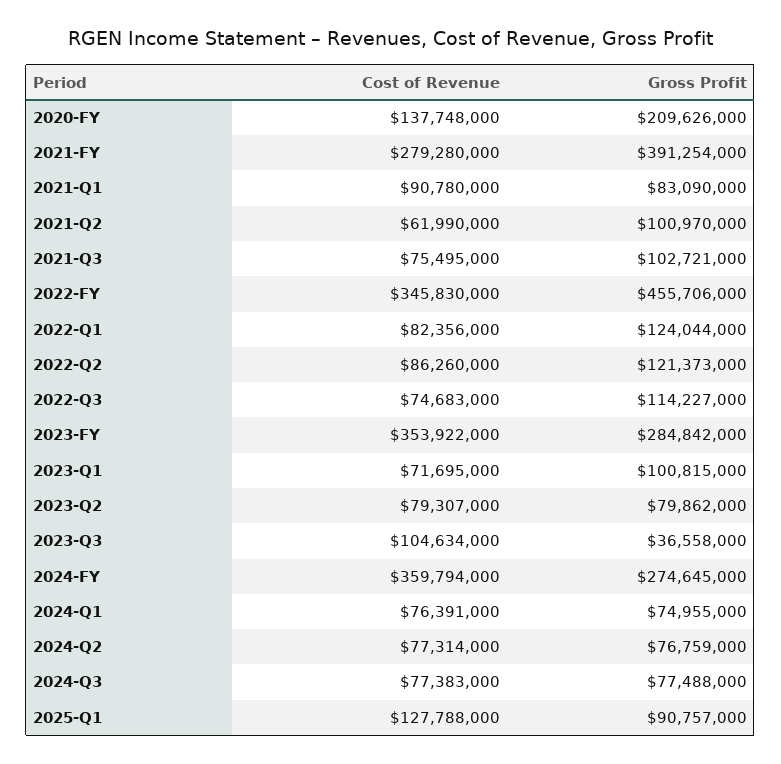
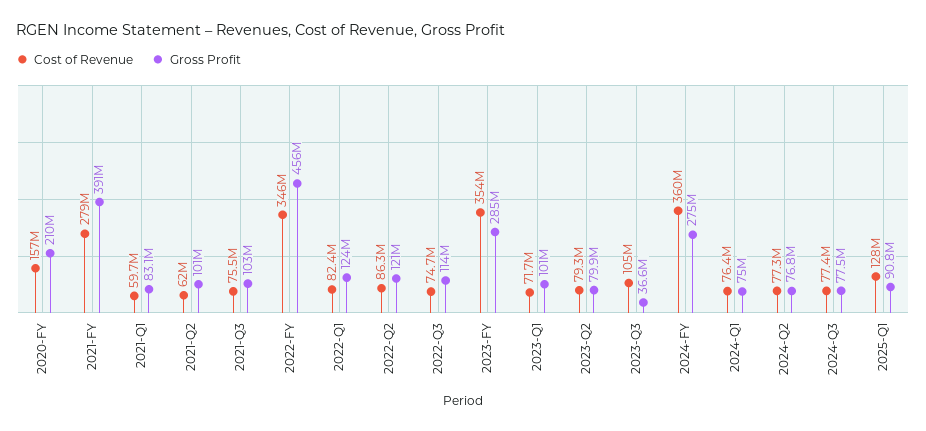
  {
    "Cost of Revenue": {
-     "2020-FY": 137748000,
+     "2020-FY": 157000000,
      "2021-FY": 279280000,
-     "2021-Q1": 90780000,
+     "2021-Q1": 59700000,
      "2021-Q2": 61990000,
      "2021-Q3": 75495000,
      "2022-FY": 345830000,
      "2022-Q1": 82356000,
      "2022-Q2": 86260000,
      "2022-Q3": 74683000,
      "2023-FY": 353922000,
      "2023-Q1": 71695000,
      "2023-Q2": 79307000,
      "2023-Q3": 104634000,
      "2024-FY": 359794000,
      "2024-Q1": 76391000,
      "2024-Q2": 77314000,
      "2024-Q3": 77383000,
      "2025-Q1": 127788000
    },
    "Gross Profit": {
      "2020-FY": 209626000,
      "2021-FY": 391254000,
      "2021-Q1": 83090000,
      "2021-Q2": 100970000,
      "2021-Q3": 102721000,
      "2022-FY": 455706000,
      "2022-Q1": 124044000,
      "2022-Q2": 121373000,
      "2022-Q3": 114227000,
      "2023-FY": 284842000,
      "2023-Q1": 100815000,
      "2023-Q2": 79862000,
      "2023-Q3": 36558000,
      "2024-FY": 274645000,
      "2024-Q1": 74955000,
      "2024-Q2": 76759000,
      "2024-Q3": 77488000,
      "2025-Q1": 90757000
    }
  }

